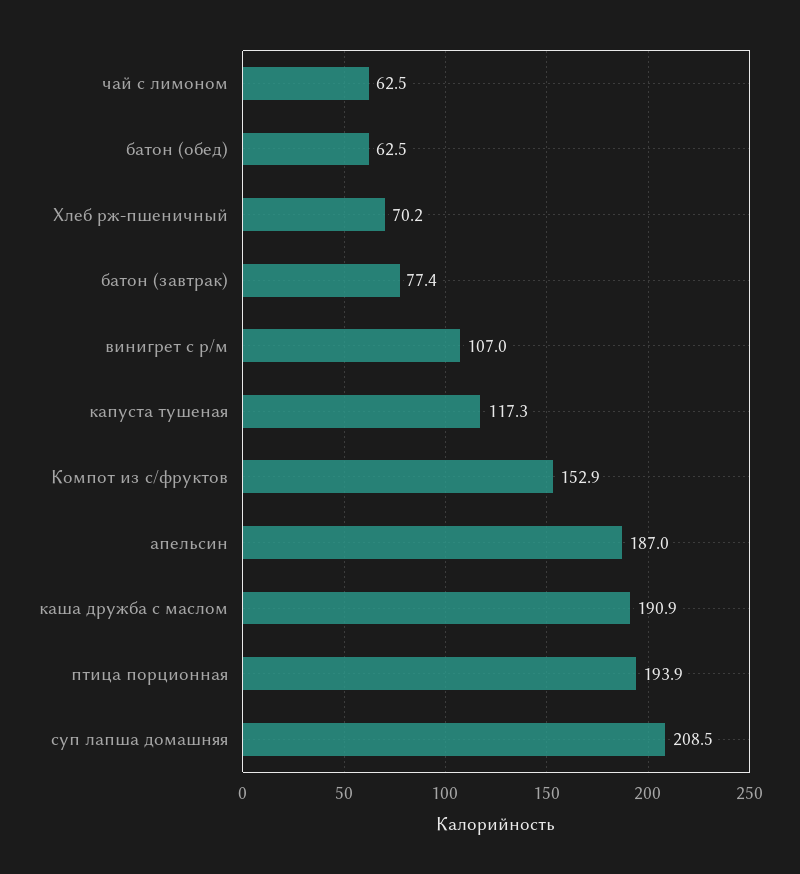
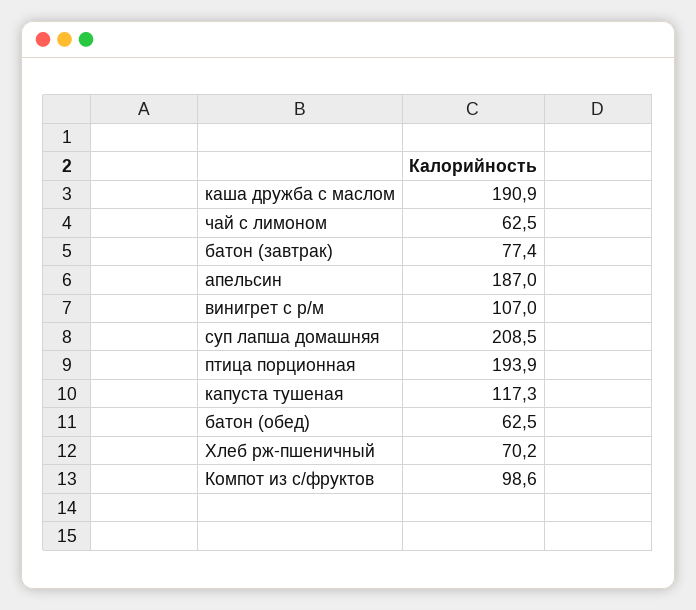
  {
    "чай с лимоном": 62.5,
    "батон (обед)": 62.5,
    "Хлеб рж-пшеничный": 70.2,
    "батон (завтрак)": 77.4,
    "винигрет с р/м": 107,
    "капуста тушеная": 117.3,
-   "Компот из с/фруктов": 152.9,
+   "Компот из с/фруктов": 98.6,
    "апельсин": 187,
    "каша дружба с маслом": 190.9,
    "птица порционная": 193.9,
    "суп лапша домашняя": 208.5
  }

